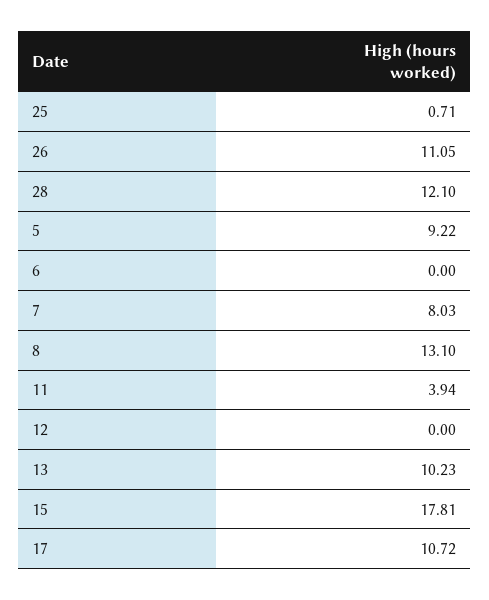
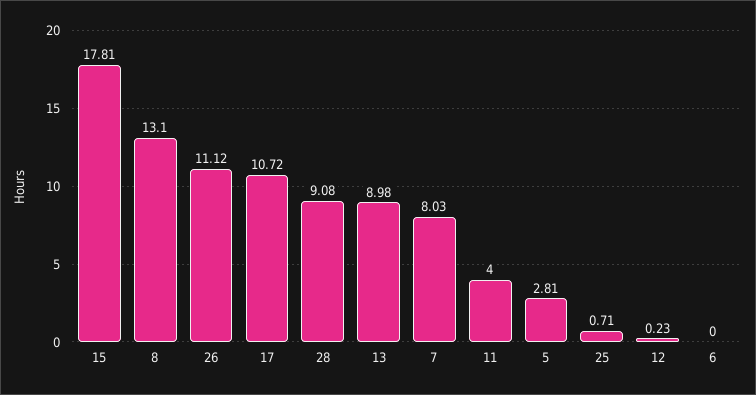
  {
    "25": 0.71,
-   "26": 11.05,
+   "26": 11.12,
-   "28": 12.1,
+   "28": 9.08,
-   "5": 9.22,
+   "5": 2.81,
    "6": 0,
    "7": 8.03,
    "8": 13.1,
-   "11": 3.94,
+   "11": 4,
-   "12": 0,
+   "12": 0.23,
-   "13": 10.23,
+   "13": 8.98,
    "15": 17.81,
    "17": 10.72
  }

